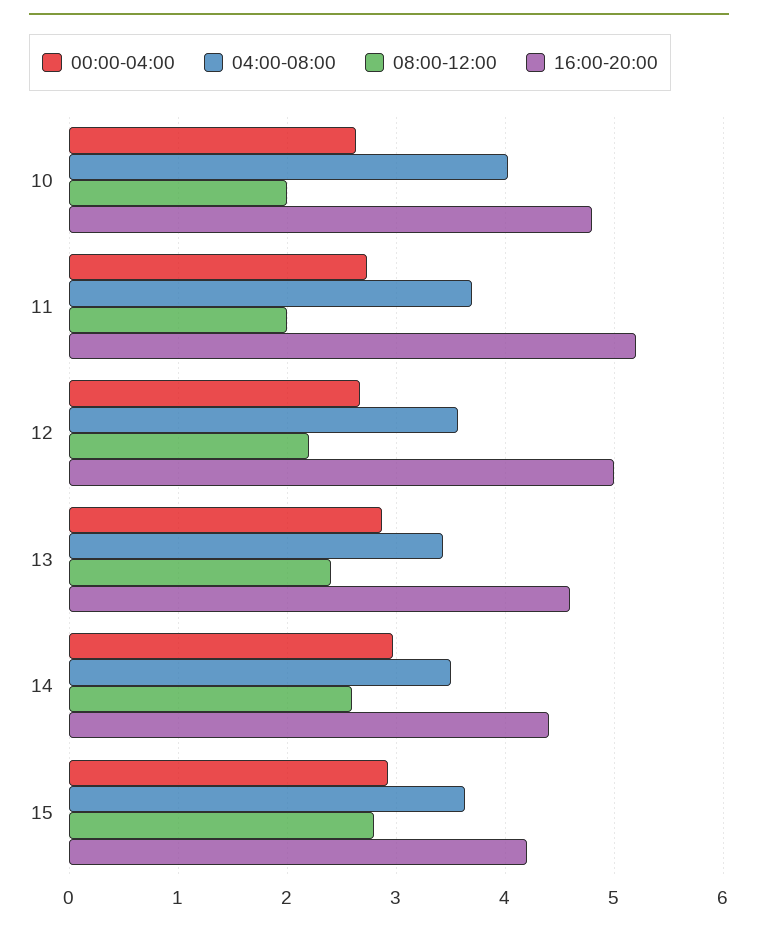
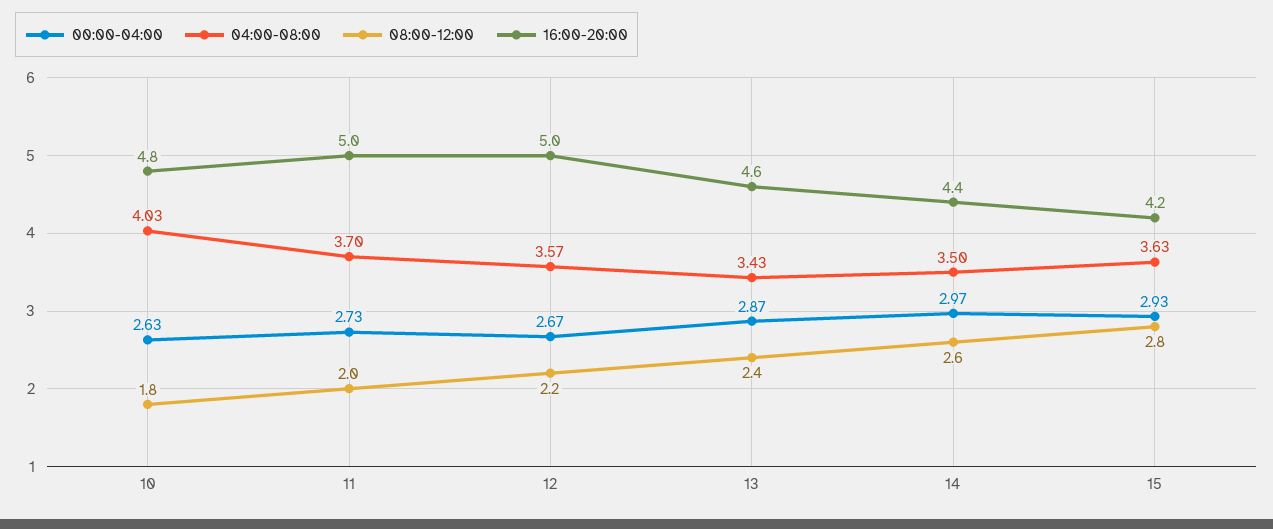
  {
    "00:00-04:00": {
      "10": 2.63,
      "11": 2.73,
      "12": 2.67,
      "13": 2.87,
      "14": 2.97,
      "15": 2.93
    },
    "04:00-08:00": {
      "10": 4.03,
      "11": 3.7,
      "12": 3.57,
      "13": 3.43,
      "14": 3.5,
      "15": 3.63
    },
    "08:00-12:00": {
-     "10": 2,
+     "10": 1.8,
      "11": 2,
      "12": 2.2,
      "13": 2.4,
      "14": 2.6,
      "15": 2.8
    },
    "16:00-20:00": {
      "10": 4.8,
-     "11": 5.2,
+     "11": 5,
      "12": 5,
      "13": 4.6,
      "14": 4.4,
      "15": 4.2
    }
  }

